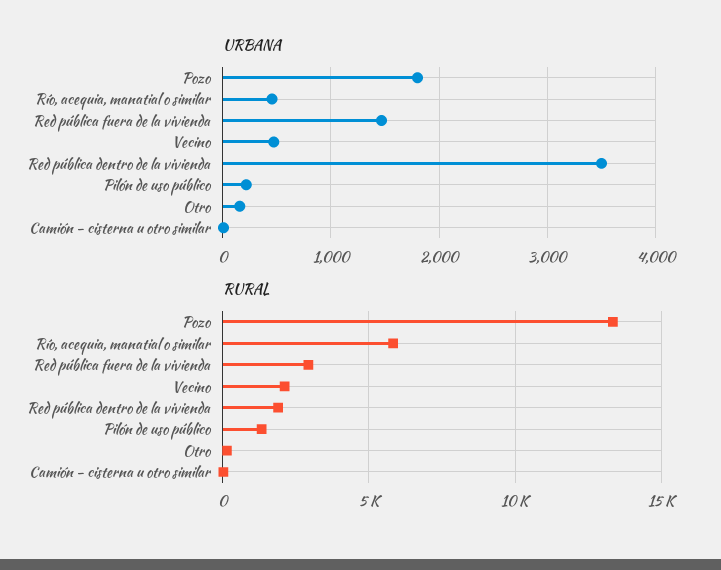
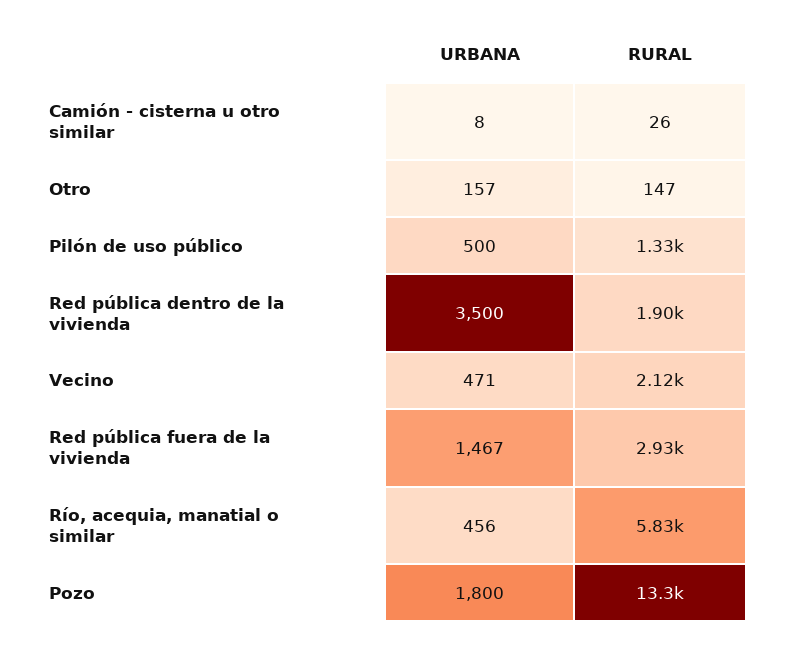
  {
    "URBANA": {
      "Pozo": 1800,
      "Río, acequia, manatial o similar": 456,
      "Red pública fuera de la vivienda": 1467,
      "Vecino": 471,
      "Red pública dentro de la vivienda": 3500,
-     "Pilón de uso público": 200,
+     "Pilón de uso público": 500,
      "Otro": 157,
      "Camión - cisterna u otro similar": 8
    },
    "RURAL": {
      "Pozo": 13300,
      "Río, acequia, manatial o similar": 5830,
      "Red pública fuera de la vivienda": 2930,
      "Vecino": 2120,
      "Red pública dentro de la vivienda": 1900,
      "Pilón de uso público": 1330,
      "Otro": 147,
      "Camión - cisterna u otro similar": 26
    }
  }

